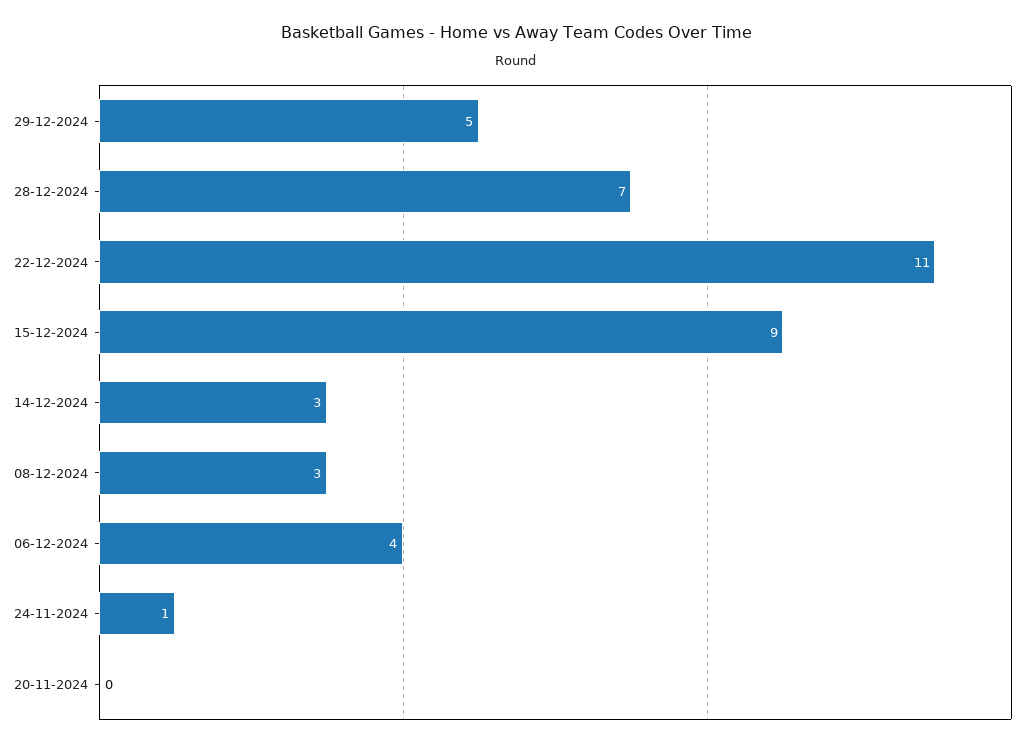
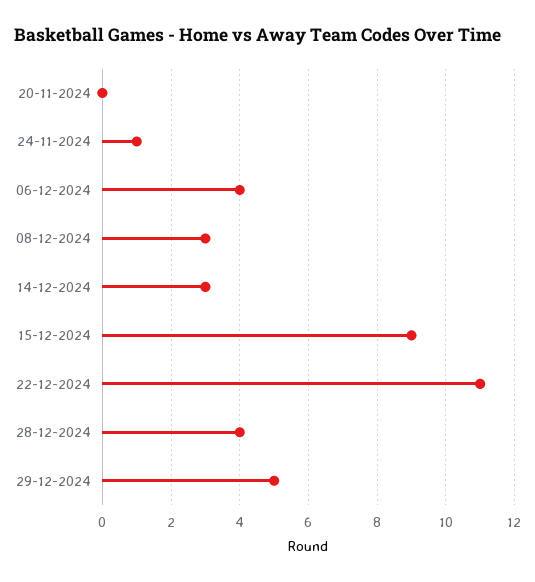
  {
    "29-12-2024": 5,
-   "28-12-2024": 7,
+   "28-12-2024": 4,
    "22-12-2024": 11,
    "15-12-2024": 9,
    "14-12-2024": 3,
    "08-12-2024": 3,
    "06-12-2024": 4,
    "24-11-2024": 1,
    "20-11-2024": 0
  }

